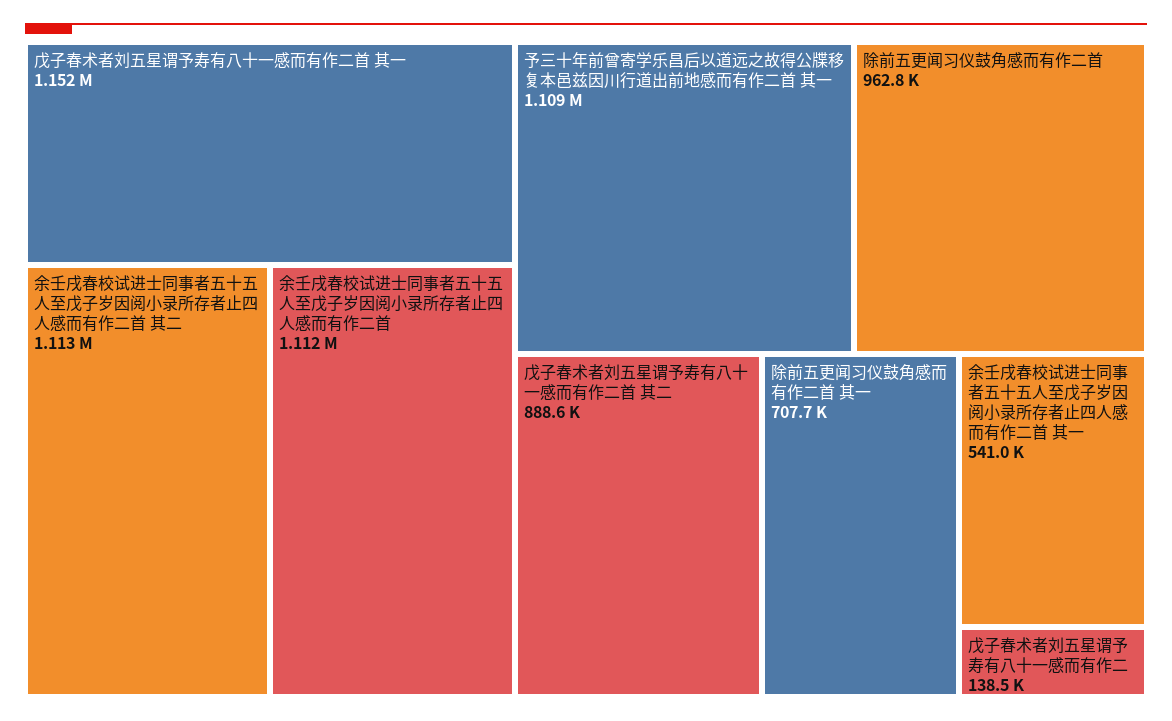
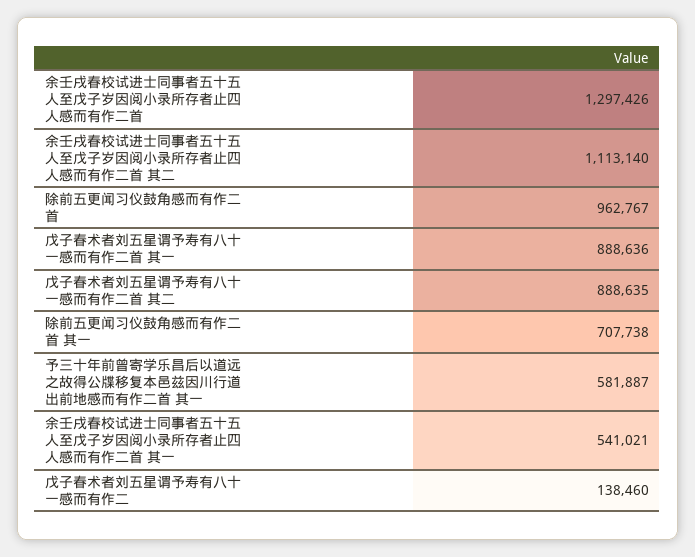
  {
-   "戊子春术者刘五星谓予寿有八十一感而有作二首 其一": 1152000,
+   "戊子春术者刘五星谓予寿有八十一感而有作二首 其一": 888636,
    "余壬戌春校试进士同事者五十五人至戊子岁因阅小录所存者止四人感而有作二首 其二": 1113140,
-   "余壬戌春校试进士同事者五十五人至戊子岁因阅小录所存者止四人感而有作二首": 1112000,
+   "余壬戌春校试进士同事者五十五人至戊子岁因阅小录所存者止四人感而有作二首": 1297426,
-   "予三十年前曾寄学乐昌后以道远之故得公牒移复本邑兹因川行道出前地感而有作二首 其一": 1109000,
+   "予三十年前曾寄学乐昌后以道远之故得公牒移复本邑兹因川行道出前地感而有作二首 其一": 581887,
    "除前五更闻习仪鼓角感而有作二首": 962767,
    "戊子春术者刘五星谓予寿有八十一感而有作二首 其二": 888635,
    "除前五更闻习仪鼓角感而有作二首 其一": 707738,
    "余壬戌春校试进士同事者五十五人至戊子岁因阅小录所存者止四人感而有作二首 其一": 541021,
    "戊子春术者刘五星谓予寿有八十一感而有作二": 138460
  }

